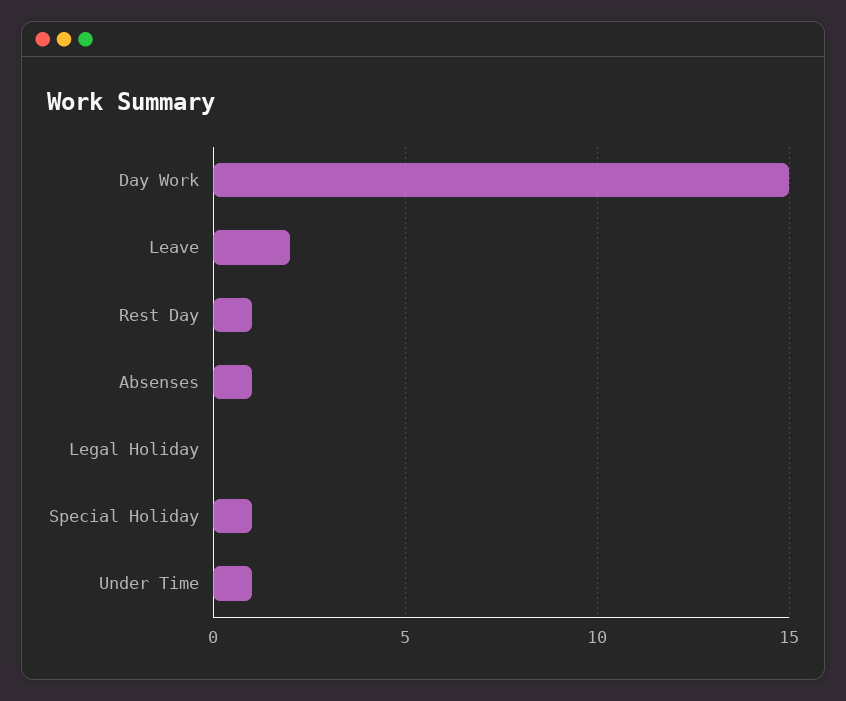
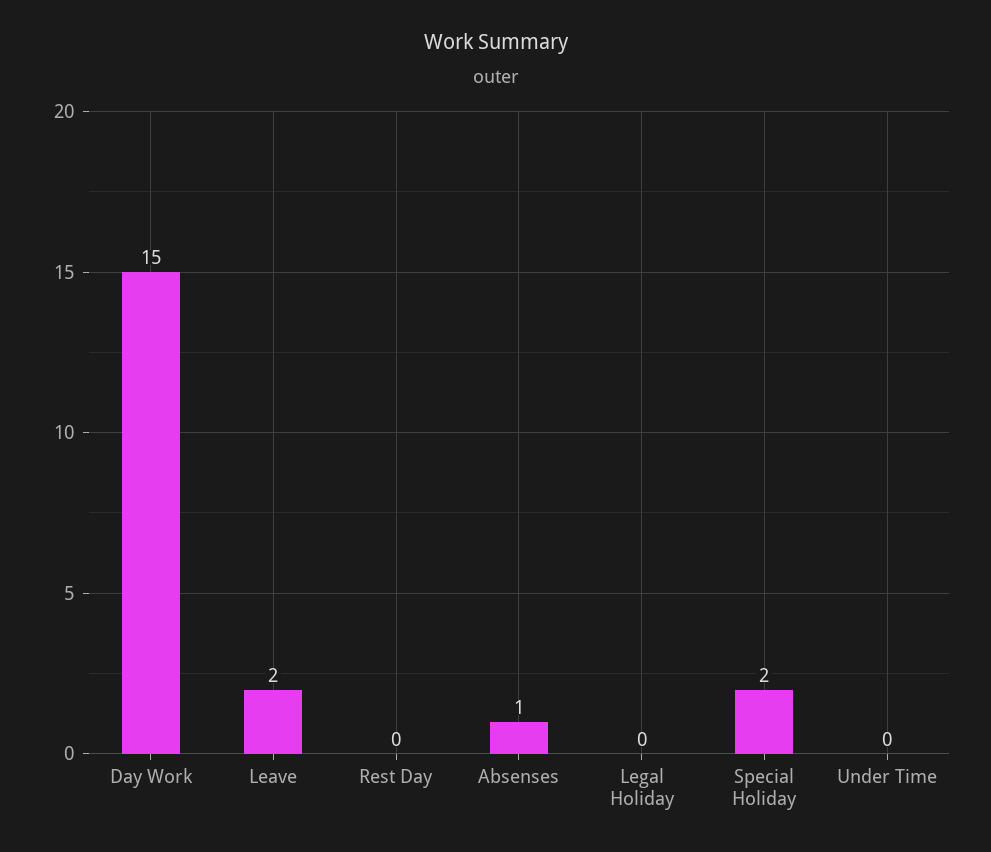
  {
    "Day Work": 15,
    "Leave": 2,
-   "Rest Day": 1,
+   "Rest Day": 0,
    "Absenses": 1,
    "Legal Holiday": 0,
-   "Special Holiday": 1,
+   "Special Holiday": 2,
-   "Under Time": 1
+   "Under Time": 0
  }

